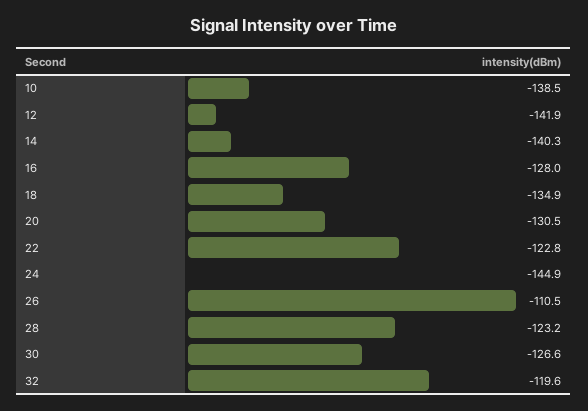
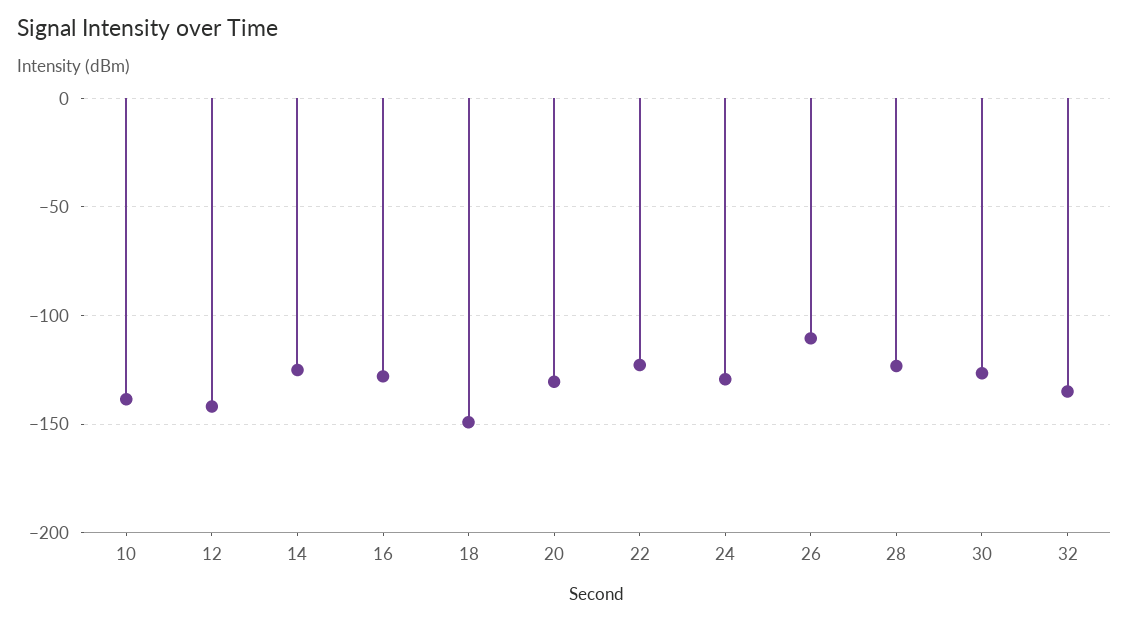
  {
    "10": -138.5,
    "12": -141.9,
-   "14": -140.3,
+   "14": -125,
    "16": -128,
-   "18": -134.9,
+   "18": -150,
    "20": -130.5,
    "22": -122.8,
-   "24": -144.9,
+   "24": -130,
    "26": -110.5,
    "28": -123.2,
    "30": -126.6,
-   "32": -119.6
+   "32": -135
  }

